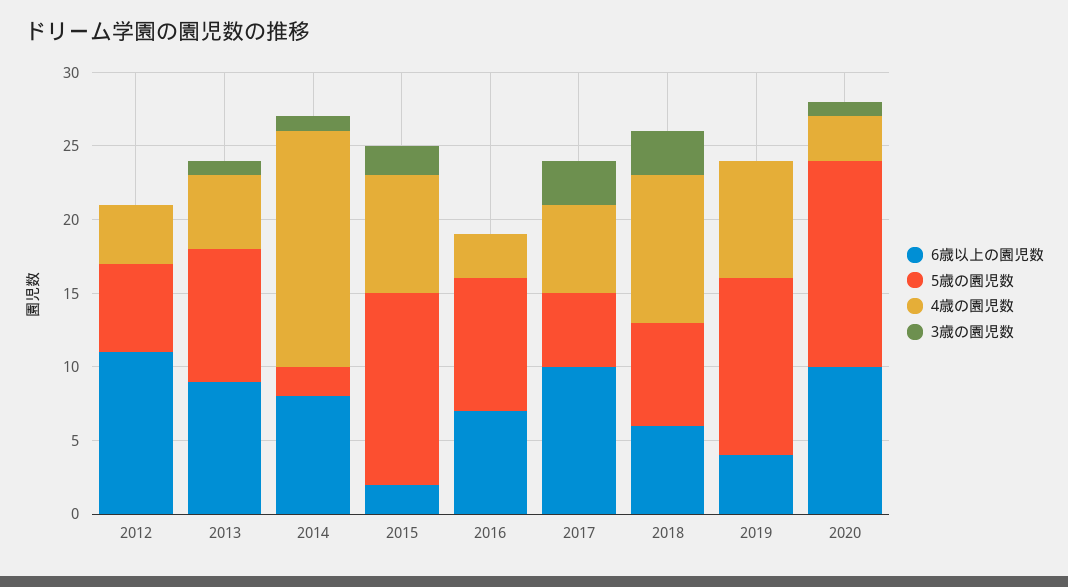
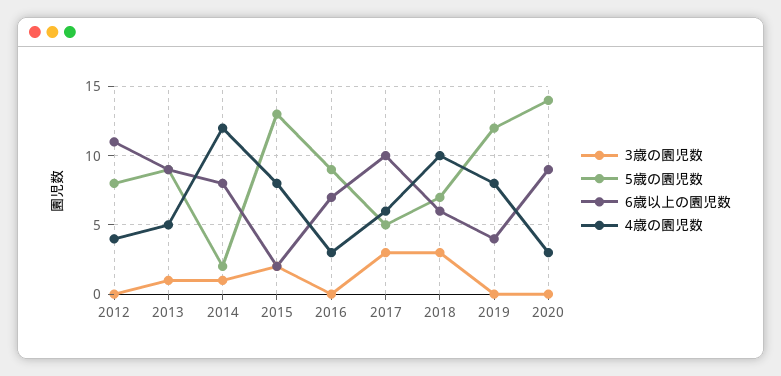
  {
    "6歳以上の園児数": {
      "2012": 11,
      "2013": 9,
      "2014": 8,
      "2015": 2,
      "2016": 7,
      "2017": 10,
      "2018": 6,
      "2019": 4,
-     "2020": 10
+     "2020": 9
    },
    "5歳の園児数": {
-     "2012": 6,
+     "2012": 8,
      "2013": 9,
      "2014": 2,
      "2015": 13,
      "2016": 9,
      "2017": 5,
      "2018": 7,
      "2019": 12,
      "2020": 14
    },
    "4歳の園児数": {
      "2012": 4,
      "2013": 5,
-     "2014": 16,
+     "2014": 12,
      "2015": 8,
      "2016": 3,
      "2017": 6,
      "2018": 10,
      "2019": 8,
      "2020": 3
    },
    "3歳の園児数": {
      "2012": 0,
      "2013": 1,
      "2014": 1,
      "2015": 2,
      "2016": 0,
      "2017": 3,
      "2018": 3,
      "2019": 0,
-     "2020": 1
+     "2020": 0
    }
  }

